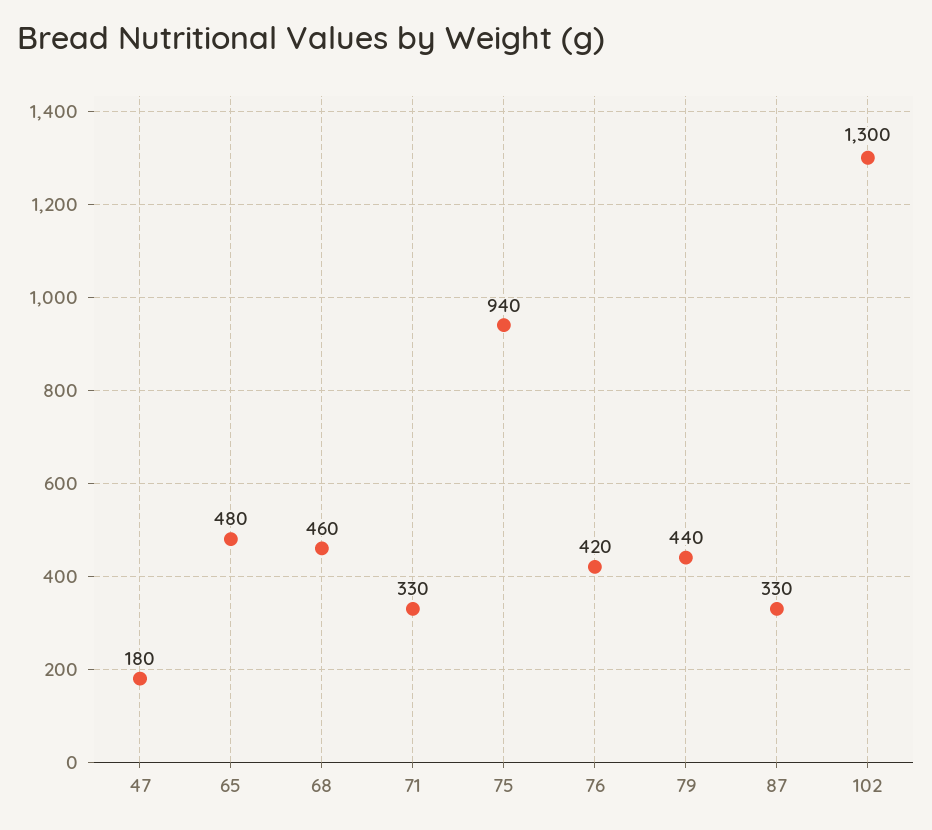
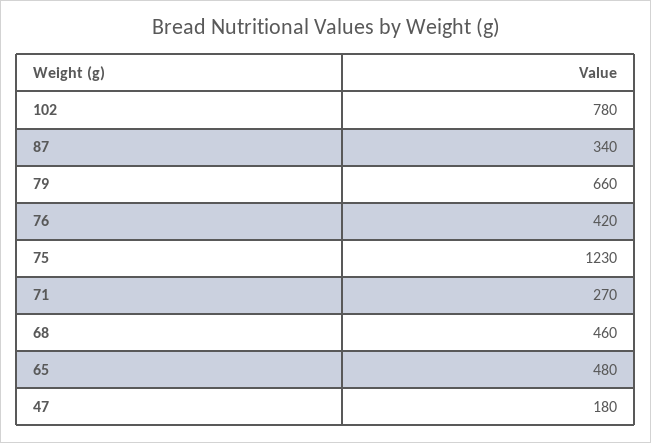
  {
    "47": 180,
    "65": 480,
    "68": 460,
-   "71": 330,
+   "71": 270,
-   "75": 940,
+   "75": 1230,
    "76": 420,
-   "79": 440,
+   "79": 660,
-   "87": 330,
+   "87": 340,
-   "102": 1300
+   "102": 780
  }

